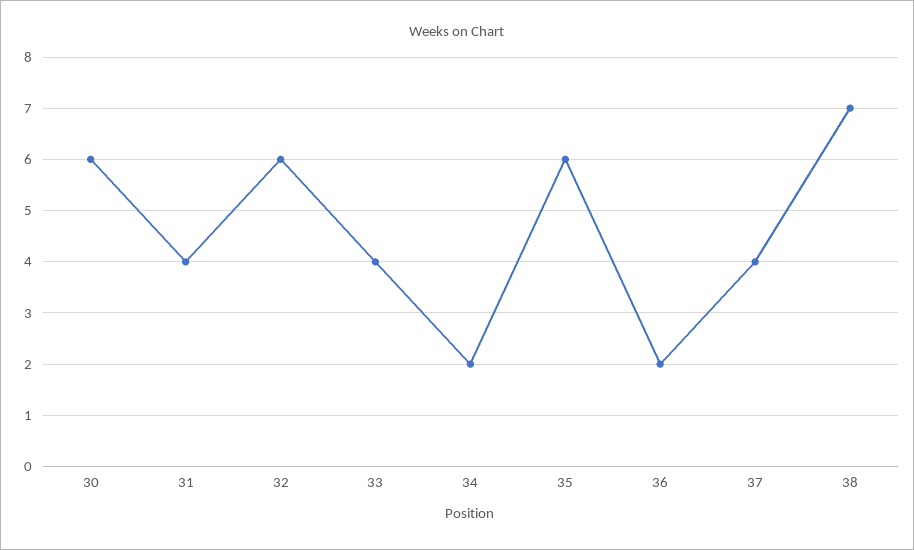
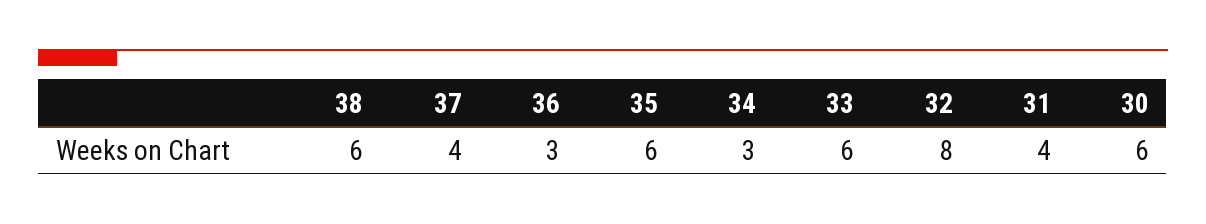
  {
    "30": 6,
    "31": 4,
-   "32": 6,
+   "32": 8,
-   "33": 4,
+   "33": 6,
-   "34": 2,
+   "34": 3,
    "35": 6,
-   "36": 2,
+   "36": 3,
    "37": 4,
-   "38": 7
+   "38": 6
  }

